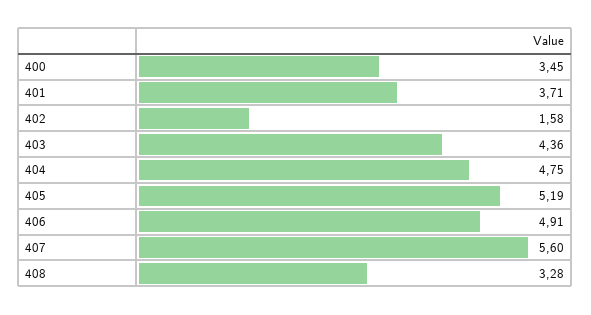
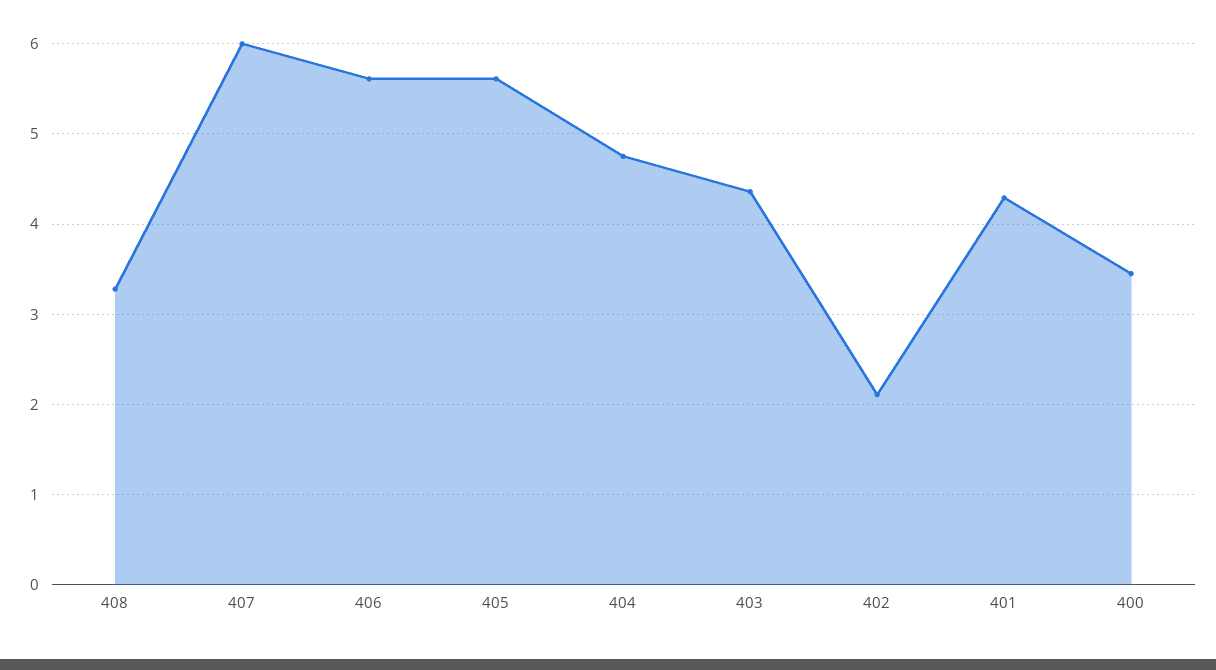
  {
    "400": 3.45,
-   "401": 3.71,
+   "401": 4.3,
-   "402": 1.58,
+   "402": 2.1,
    "403": 4.36,
    "404": 4.75,
-   "405": 5.19,
+   "405": 5.6,
-   "406": 4.91,
+   "406": 5.6,
-   "407": 5.6,
+   "407": 6,
    "408": 3.28
  }

